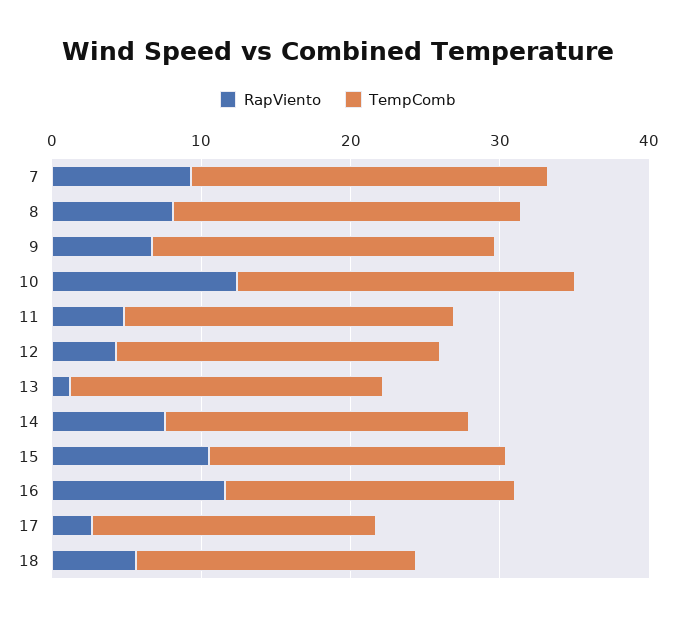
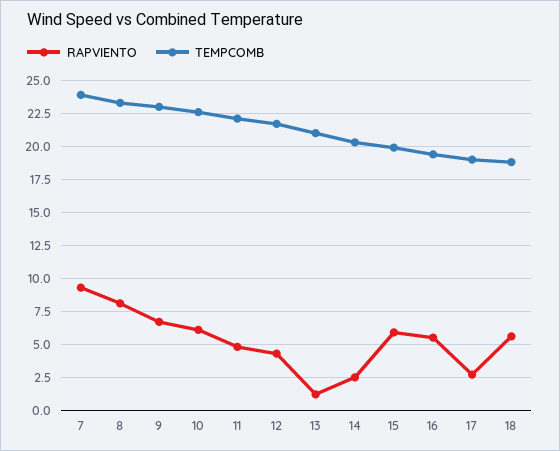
  {
    "RapViento": {
      "7": 9.5,
      "8": 8,
      "9": 6.5,
-     "10": 12,
+     "10": 6,
      "11": 5,
      "12": 4.5,
      "13": 1,
-     "14": 8,
+     "14": 2.5,
-     "15": 10,
+     "15": 6,
-     "16": 12,
+     "16": 5.5,
      "17": 2.5,
      "18": 5.5
    },
    "TempComb": {
      "7": 24,
      "8": 23.5,
      "9": 23,
      "10": 22.5,
      "11": 22,
      "12": 21.5,
      "13": 21,
      "14": 20.5,
      "15": 20,
      "16": 19.5,
      "17": 19,
      "18": 19
    }
  }

